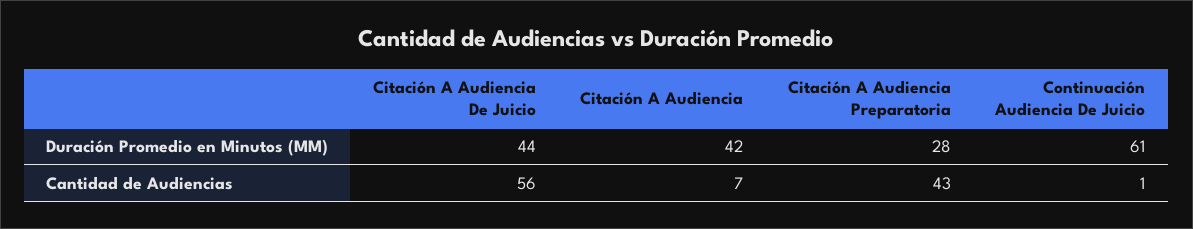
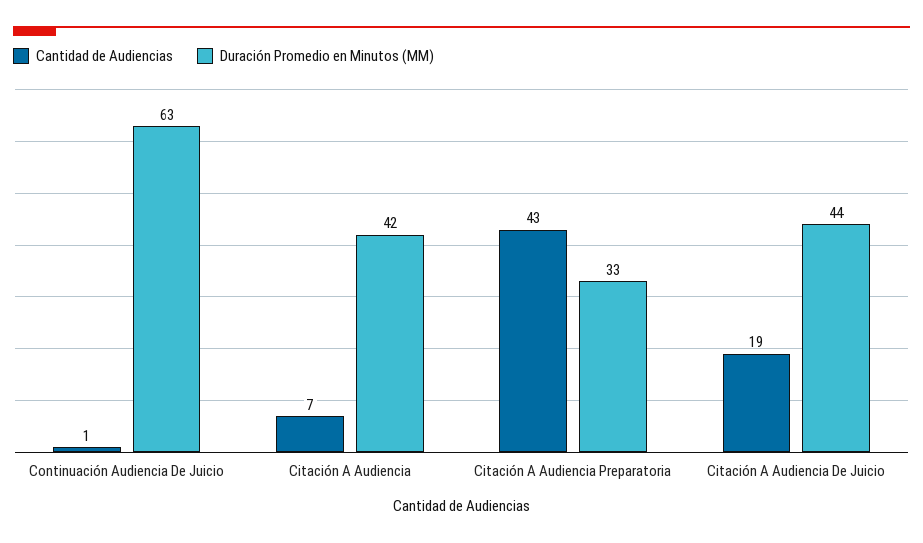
  {
    "Duración Promedio en Minutos (MM)": {
      "Citación A Audiencia De Juicio": 44,
      "Citación A Audiencia": 42,
-     "Citación A Audiencia Preparatoria": 28,
+     "Citación A Audiencia Preparatoria": 33,
-     "Continuación Audiencia De Juicio": 61
+     "Continuación Audiencia De Juicio": 63
    },
    "Cantidad de Audiencias": {
-     "Citación A Audiencia De Juicio": 56,
+     "Citación A Audiencia De Juicio": 19,
      "Citación A Audiencia": 7,
      "Citación A Audiencia Preparatoria": 43,
      "Continuación Audiencia De Juicio": 1
    }
  }

